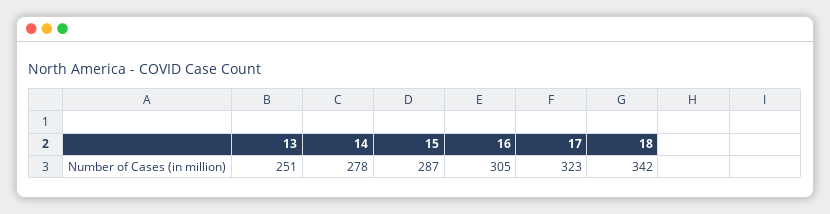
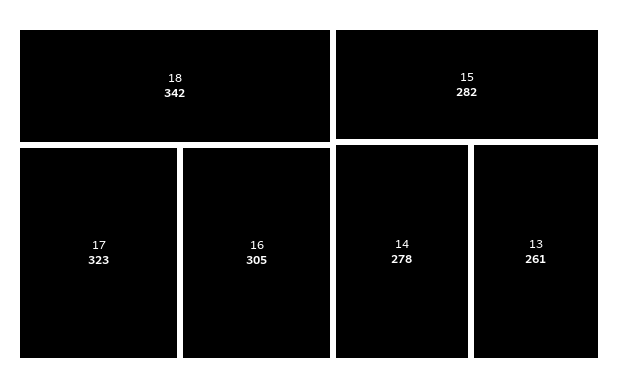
  {
-   "13": 251,
+   "13": 261,
    "14": 278,
-   "15": 287,
+   "15": 282,
    "16": 305,
    "17": 323,
    "18": 342
  }

